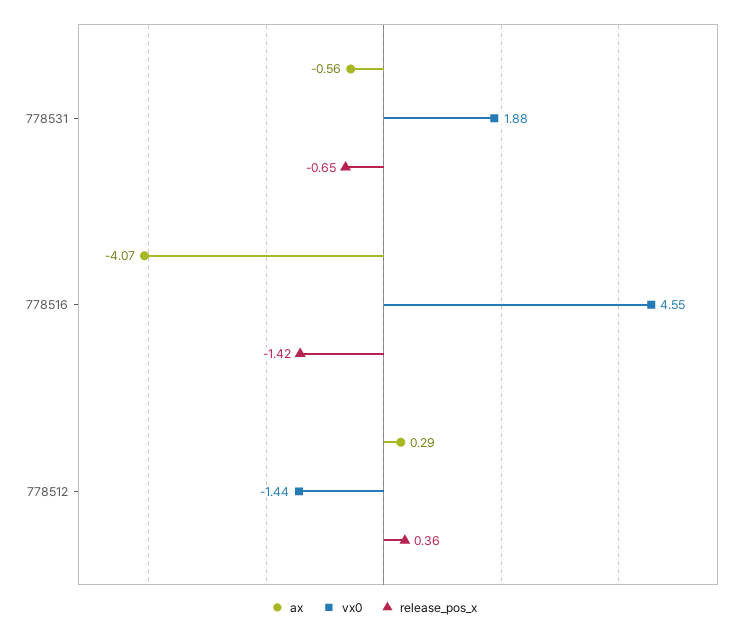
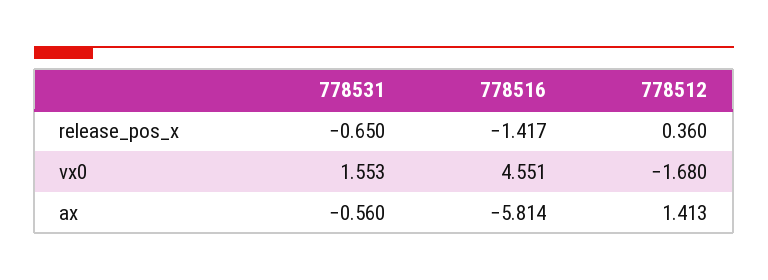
  {
    "ax": {
      "778531": -0.56,
-     "778516": -4.07,
+     "778516": -5.814,
-     "778512": 0.29
+     "778512": 1.413
    },
    "vx0": {
-     "778531": 1.88,
+     "778531": 1.553,
      "778516": 4.551,
-     "778512": -1.44
+     "778512": -1.68
    },
    "release_pos_x": {
      "778531": -0.65,
      "778516": -1.417,
      "778512": 0.36
    }
  }

